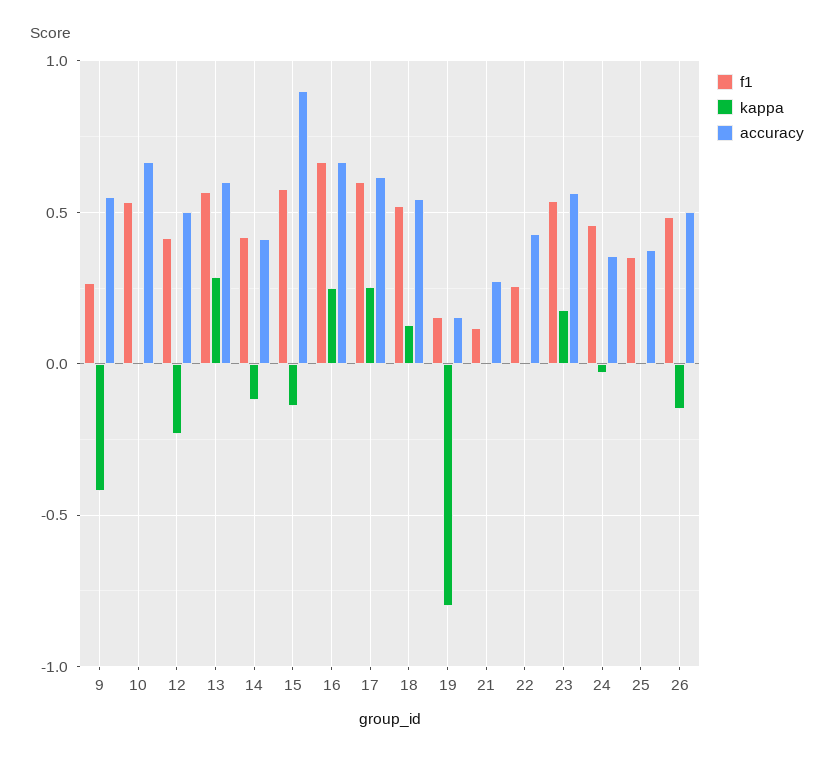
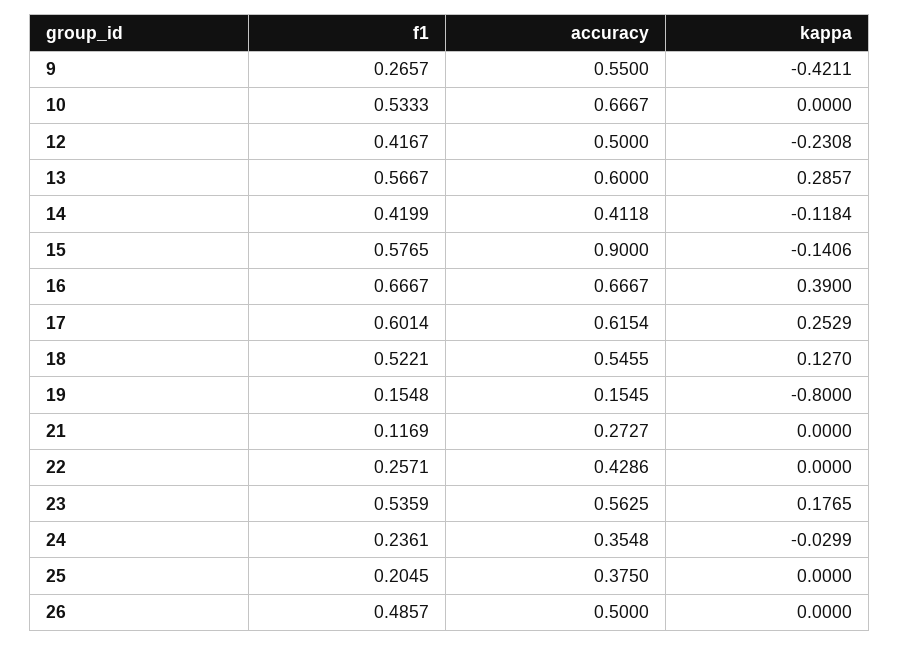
  {
    "f1": {
      "9": 0.2657,
      "10": 0.5333,
      "12": 0.4167,
      "13": 0.5667,
      "14": 0.4199,
      "15": 0.5765,
      "16": 0.6667,
      "17": 0.6014,
      "18": 0.5221,
      "19": 0.1548,
      "21": 0.1169,
      "22": 0.2571,
      "23": 0.5359,
-     "24": 0.45,
+     "24": 0.2361,
-     "25": 0.35,
+     "25": 0.2045,
      "26": 0.4857
    },
    "kappa": {
      "9": -0.4211,
      "10": 0,
      "12": -0.2308,
      "13": 0.2857,
      "14": -0.1184,
      "15": -0.1406,
-     "16": 0.25,
+     "16": 0.39,
      "17": 0.2529,
      "18": 0.127,
      "19": -0.8,
      "21": 0,
      "22": 0,
      "23": 0.1765,
      "24": -0.0299,
      "25": 0,
-     "26": -0.15
+     "26": 0
    },
    "accuracy": {
      "9": 0.55,
      "10": 0.6667,
      "12": 0.5,
      "13": 0.6,
      "14": 0.4118,
      "15": 0.9,
      "16": 0.6667,
      "17": 0.6154,
      "18": 0.5455,
      "19": 0.1545,
      "21": 0.2727,
      "22": 0.4286,
      "23": 0.5625,
      "24": 0.3548,
      "25": 0.375,
      "26": 0.5
    }
  }

